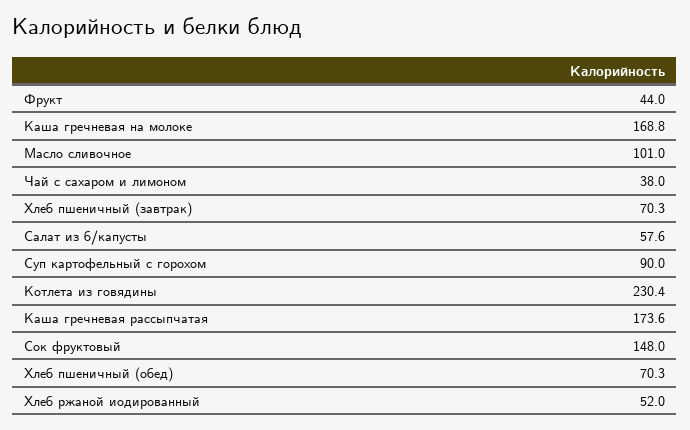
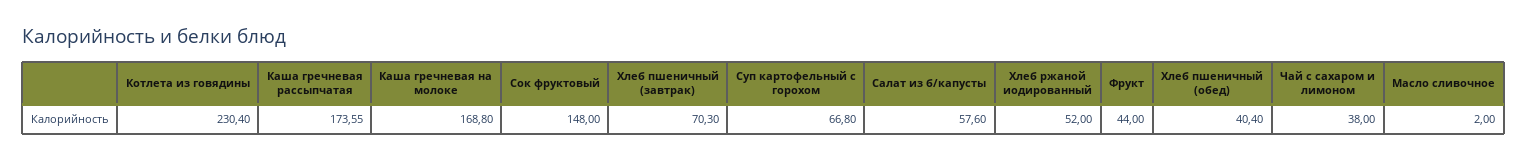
  {
    "Фрукт": 44,
    "Каша гречневая на молоке": 168.8,
-   "Масло сливочное": 101,
+   "Масло сливочное": 2,
    "Чай с сахаром и лимоном": 38,
    "Хлеб пшеничный (завтрак)": 70.3,
    "Салат из б/капусты": 57.6,
-   "Суп картофельный с горохом": 90,
+   "Суп картофельный с горохом": 66.8,
    "Котлета из говядины": 230.4,
    "Каша гречневая рассыпчатая": 173.55,
    "Сок фруктовый": 148,
-   "Хлеб пшеничный (обед)": 70.3,
+   "Хлеб пшеничный (обед)": 40.4,
    "Хлеб ржаной иодированный": 52
  }

